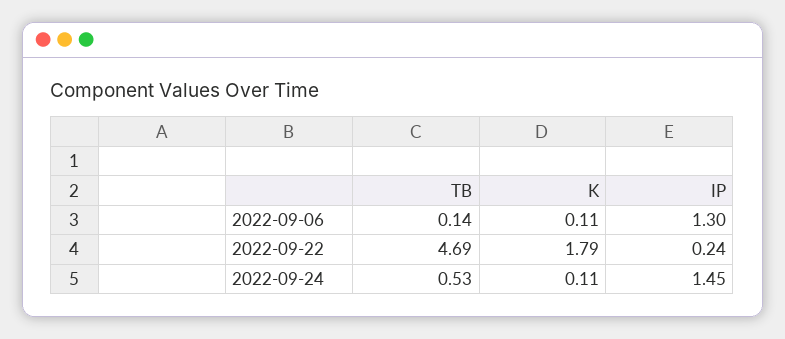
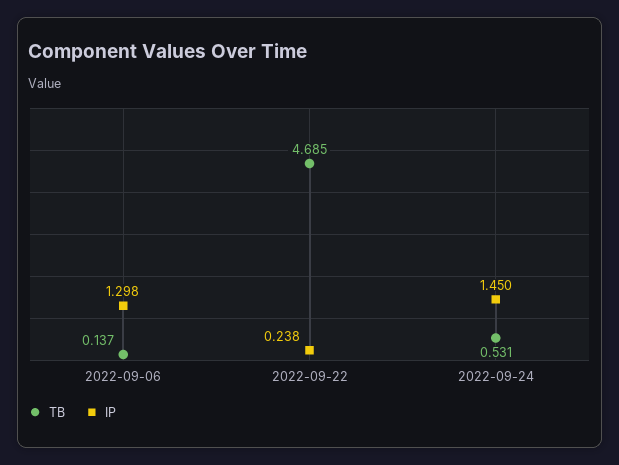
  {
    "TB": {
      "2022-09-06": 0.137,
      "2022-09-22": 4.685,
      "2022-09-24": 0.531
    },
-   "K": {
-     "2022-09-06": 0.11,
-     "2022-09-22": 1.79,
-     "2022-09-24": 0.11
-   },
    "IP": {
      "2022-09-06": 1.298,
      "2022-09-22": 0.238,
      "2022-09-24": 1.45
    }
  }

